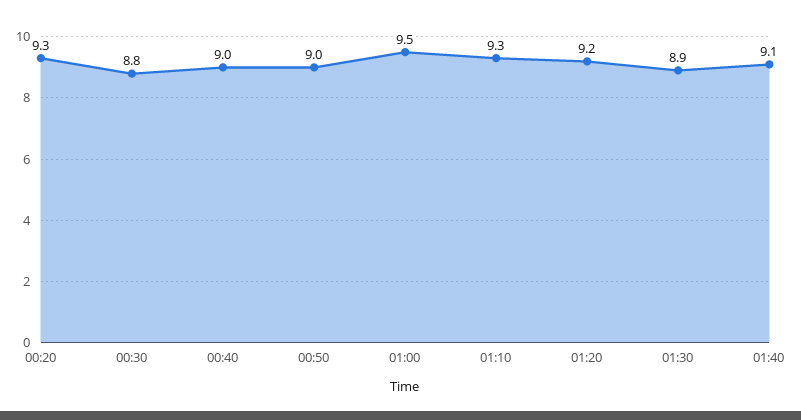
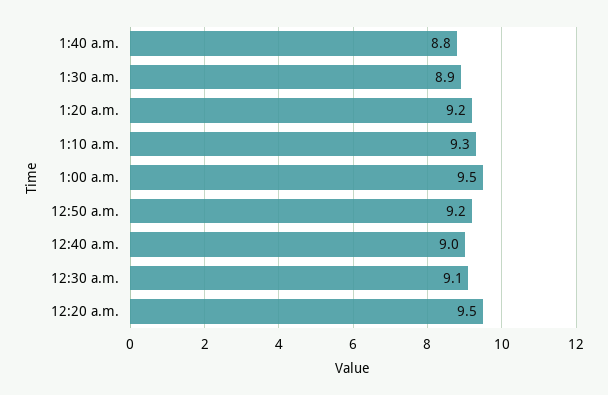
  {
-   "00:20": 9.3,
+   "00:20": 9.5,
-   "00:30": 8.8,
+   "00:30": 9.1,
    "00:40": 9,
-   "00:50": 9,
+   "00:50": 9.2,
    "01:00": 9.5,
    "01:10": 9.3,
    "01:20": 9.2,
    "01:30": 8.9,
-   "01:40": 9.1
+   "01:40": 8.8
  }

